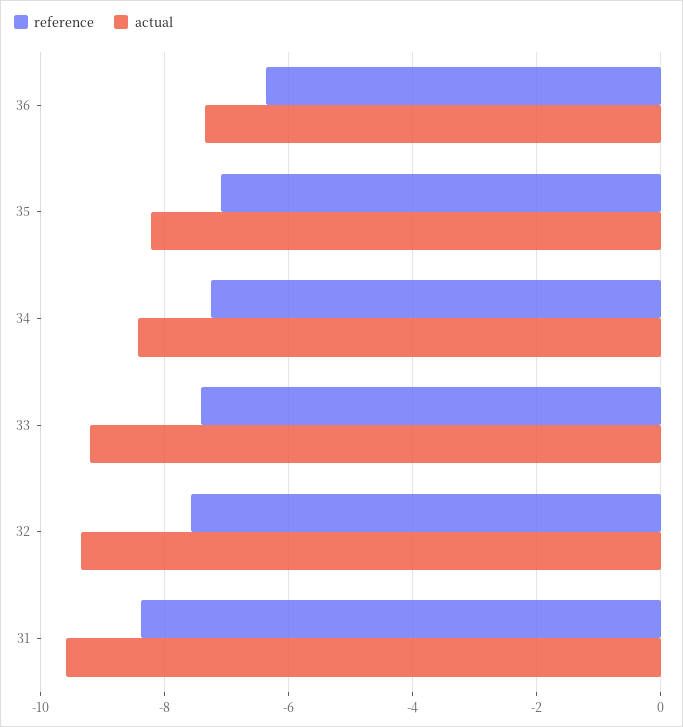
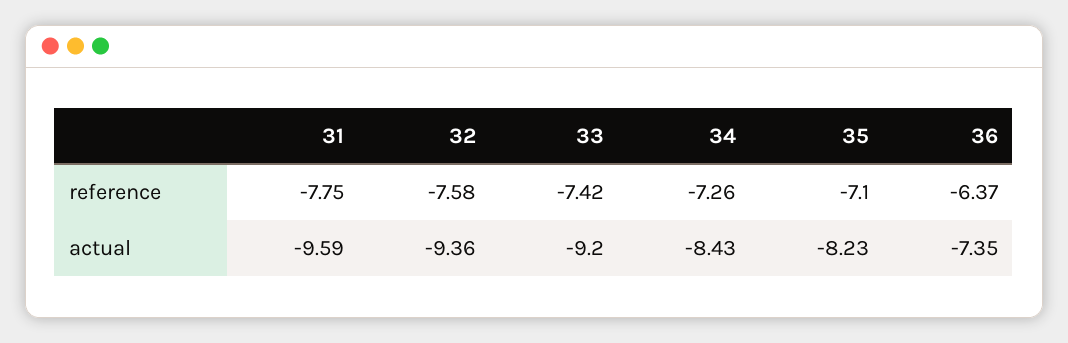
  {
    "reference": {
      "36": -6.37,
      "35": -7.1,
      "34": -7.26,
      "33": -7.42,
      "32": -7.58,
-     "31": -8.4
+     "31": -7.75
    },
    "actual": {
      "36": -7.35,
      "35": -8.23,
      "34": -8.43,
      "33": -9.2,
      "32": -9.36,
      "31": -9.59
    }
  }

